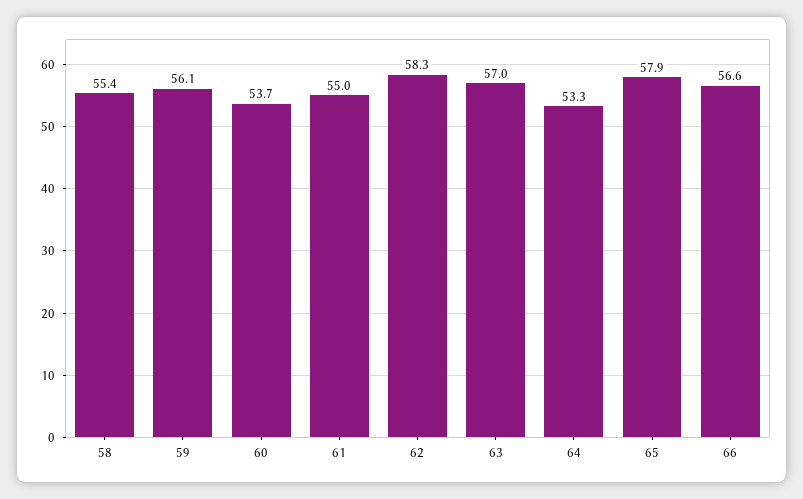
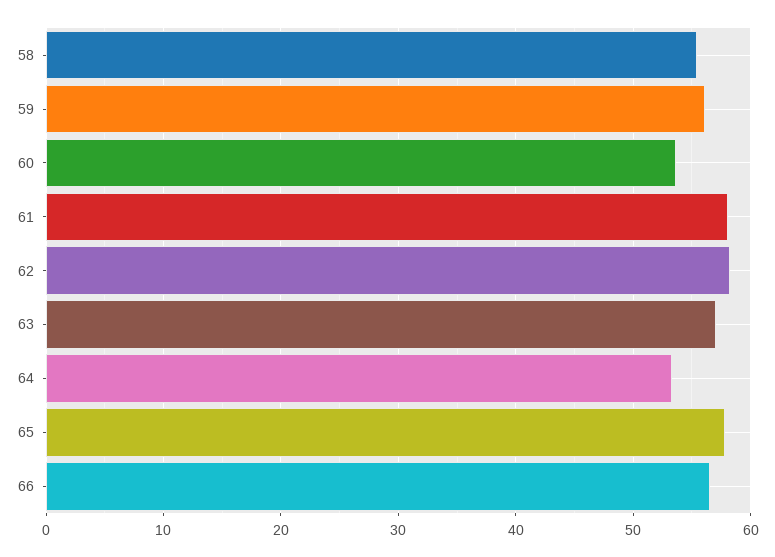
  {
    "58": 55.4,
    "59": 56.1,
    "60": 53.7,
-   "61": 55,
+   "61": 58,
    "62": 58.3,
    "63": 57,
    "64": 53.3,
    "65": 57.9,
    "66": 56.6
  }

